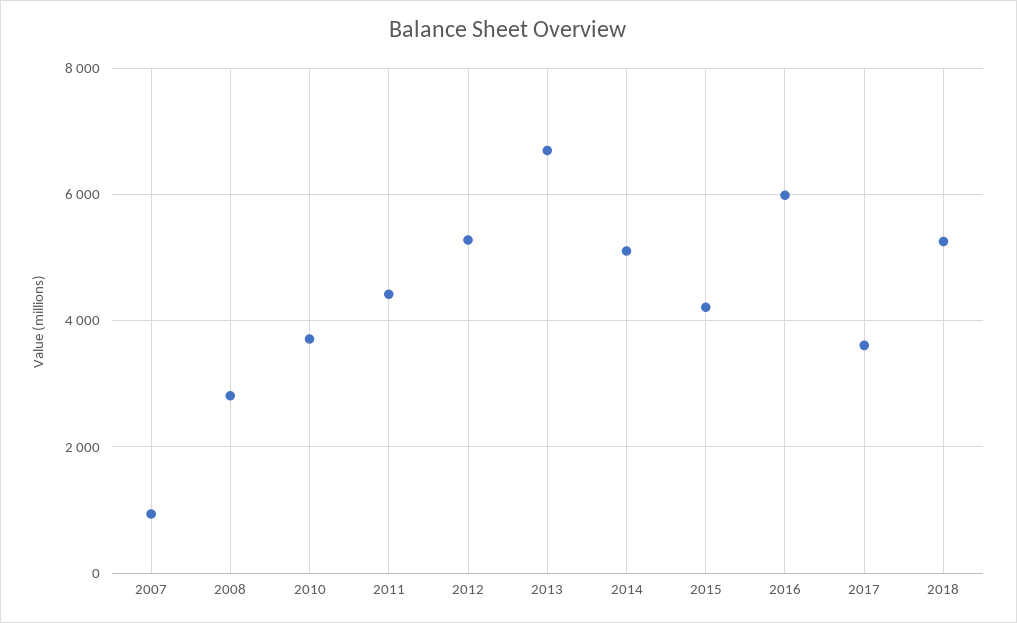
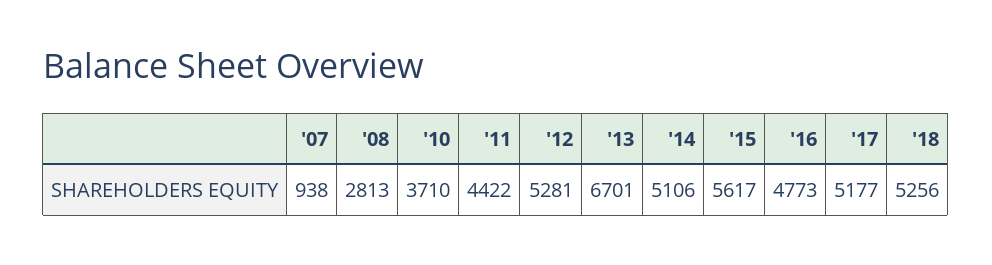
  {
    "2007": 938,
    "2008": 2813,
    "2010": 3710,
    "2011": 4422,
    "2012": 5281,
    "2013": 6701,
    "2014": 5106,
-   "2015": 4200,
+   "2015": 5617,
-   "2016": 6000,
+   "2016": 4773,
-   "2017": 3600,
+   "2017": 5177,
    "2018": 5256
  }

